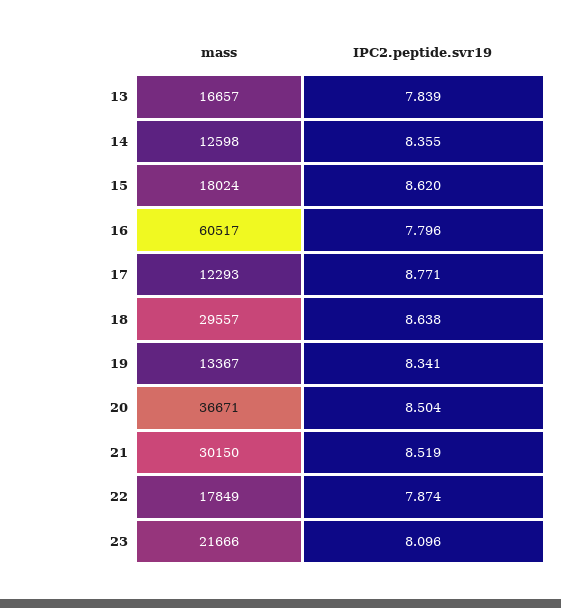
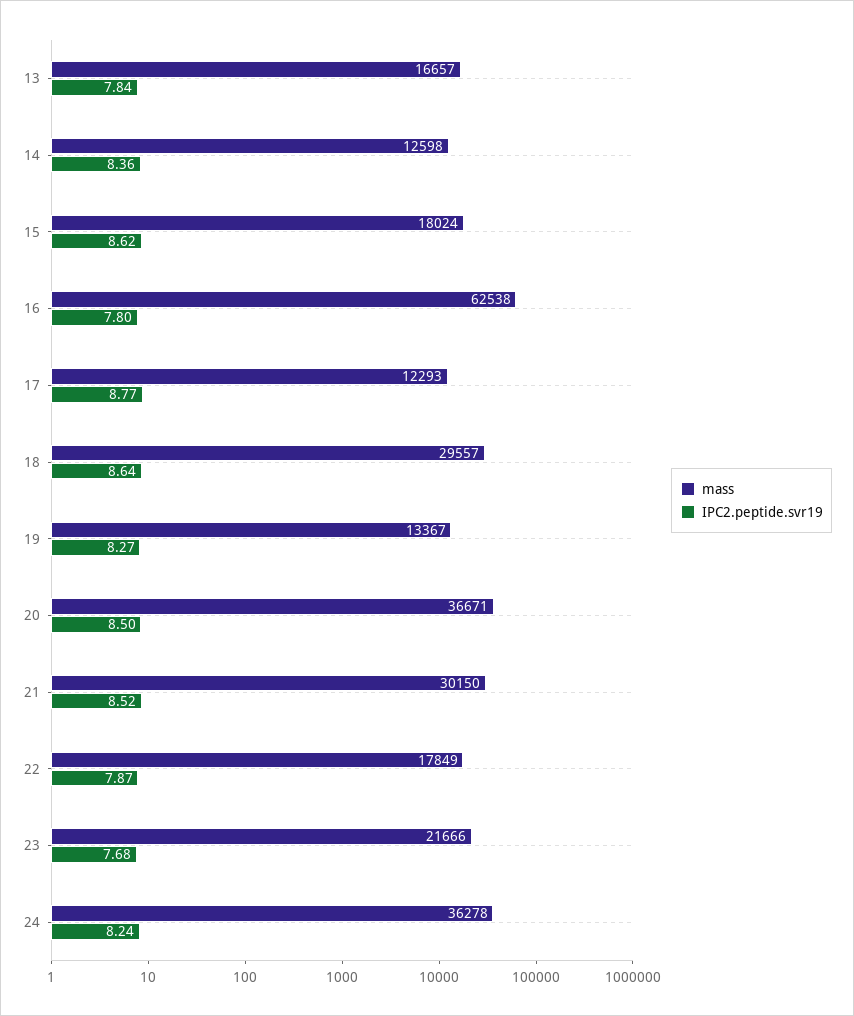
  {
    "mass": {
      "13": 16657,
      "14": 12598,
      "15": 18024,
-     "16": 60517,
+     "16": 62538,
      "17": 12293,
      "18": 29557,
      "19": 13367,
      "20": 36671,
      "21": 30150,
      "22": 17849,
-     "23": 21666
+     "23": 21666,
+     "24": 36278
    },
    "IPC2.peptide.svr19": {
      "13": 7.839,
      "14": 8.355,
      "15": 8.62,
      "16": 7.796,
      "17": 8.771,
      "18": 8.638,
-     "19": 8.341,
+     "19": 8.27,
      "20": 8.504,
      "21": 8.519,
      "22": 7.874,
-     "23": 8.096
+     "23": 7.68,
+     "24": 8.24
    }
  }

